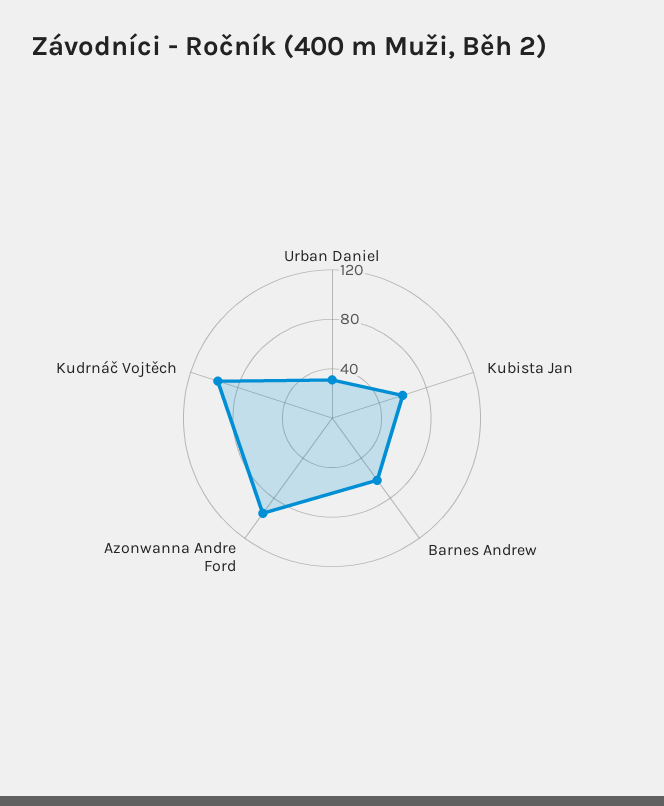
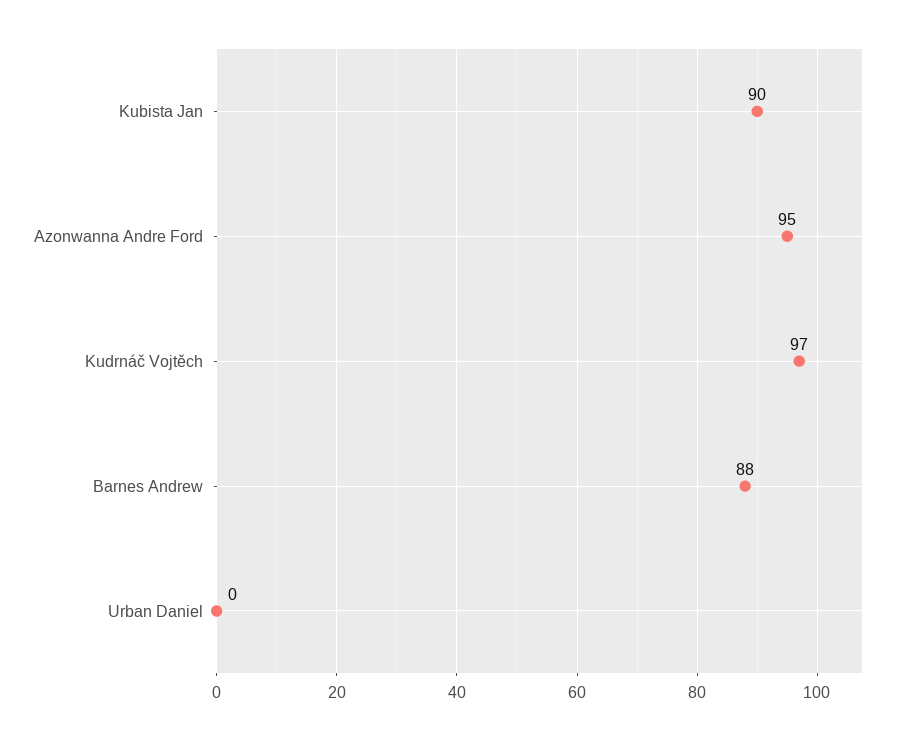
  {
-   "Urban Daniel": 30,
+   "Urban Daniel": 0,
-   "Kubista Jan": 60,
+   "Kubista Jan": 90,
-   "Barnes Andrew": 60,
+   "Barnes Andrew": 88,
    "Azonwanna Andre Ford": 95,
    "Kudrnáč Vojtěch": 97
  }

